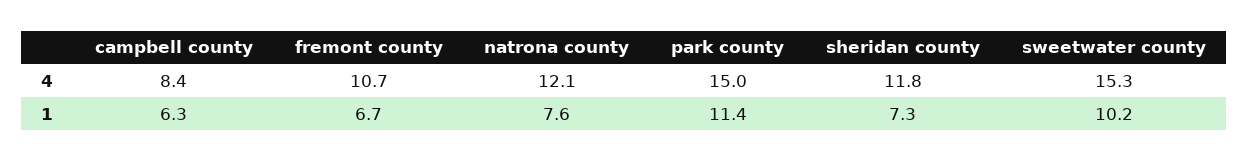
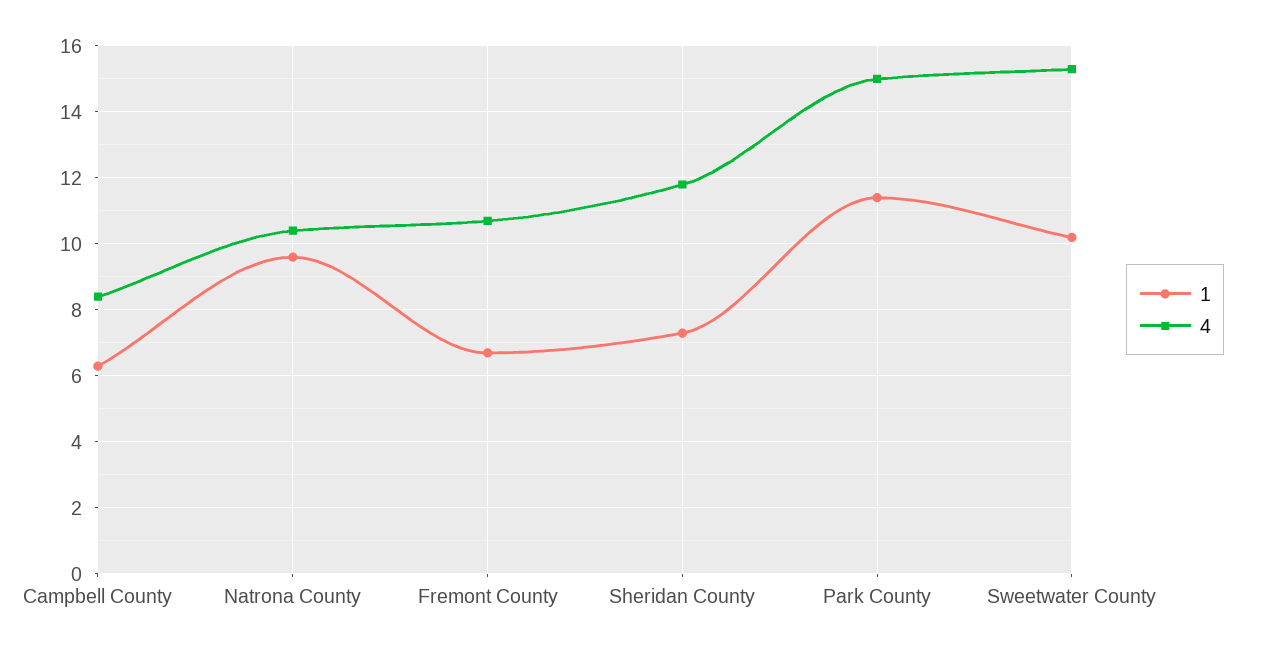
  {
    "4": {
      "campbell county": 8.4,
      "fremont county": 10.7,
-     "natrona county": 12.1,
+     "natrona county": 10.5,
      "park county": 15,
      "sheridan county": 11.8,
      "sweetwater county": 15.3
    },
    "1": {
      "campbell county": 6.3,
      "fremont county": 6.7,
-     "natrona county": 7.6,
+     "natrona county": 9.5,
      "park county": 11.4,
      "sheridan county": 7.3,
      "sweetwater county": 10.2
    }
  }

